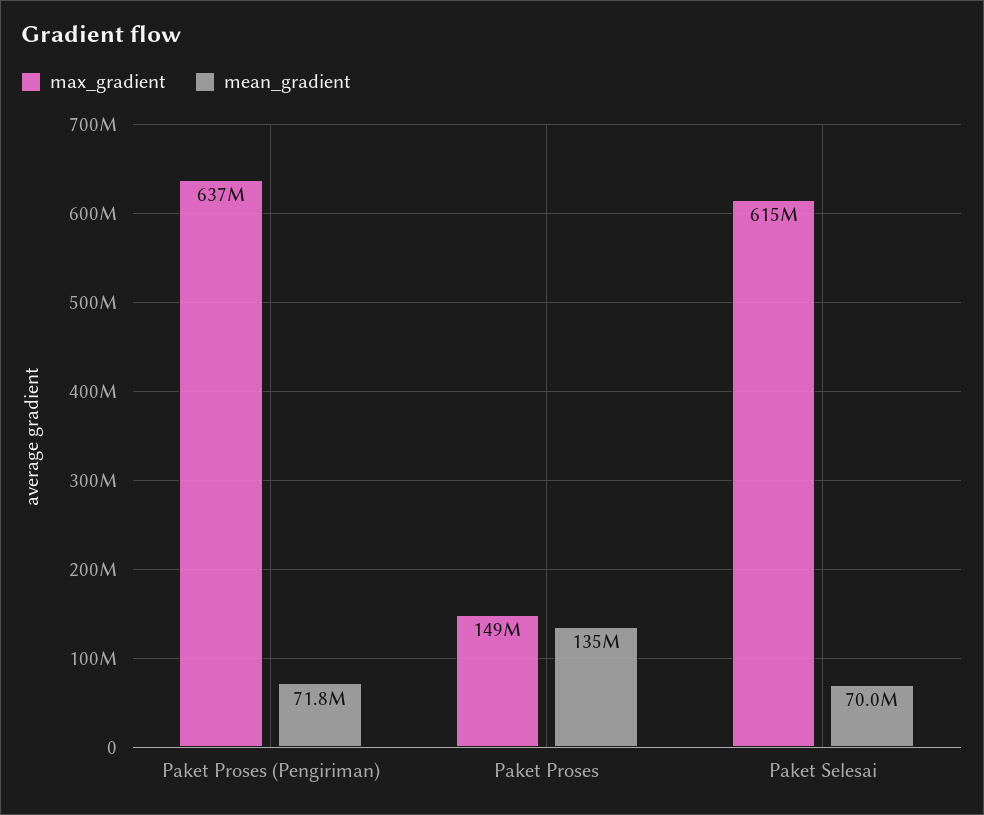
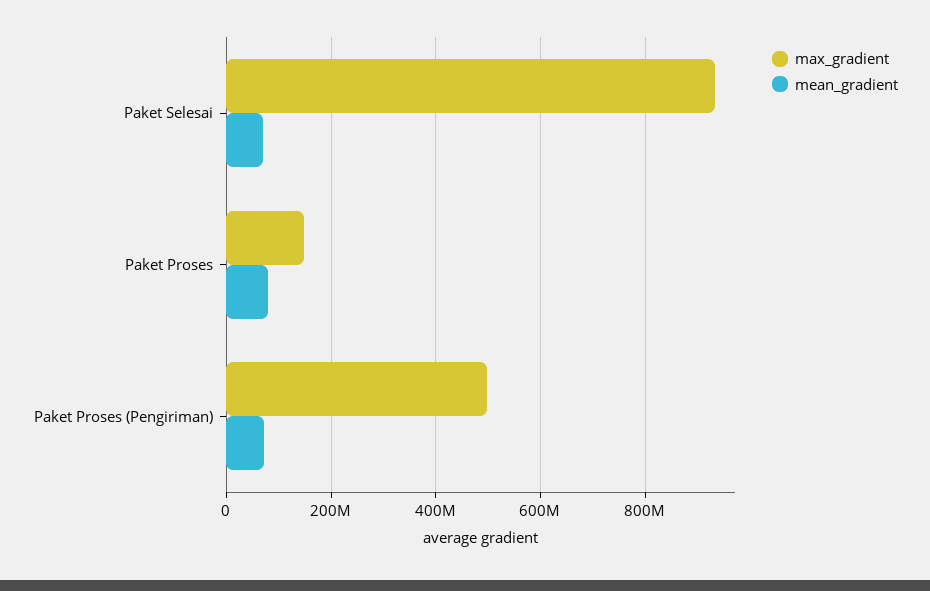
  {
    "max_gradient": {
-     "Paket Proses (Pengiriman)": 637000000,
+     "Paket Proses (Pengiriman)": 500000000,
      "Paket Proses": 149000000,
-     "Paket Selesai": 615000000
+     "Paket Selesai": 940000000
    },
    "mean_gradient": {
      "Paket Proses (Pengiriman)": 71800000,
-     "Paket Proses": 135000000,
+     "Paket Proses": 80000000,
      "Paket Selesai": 70000000
    }
  }

